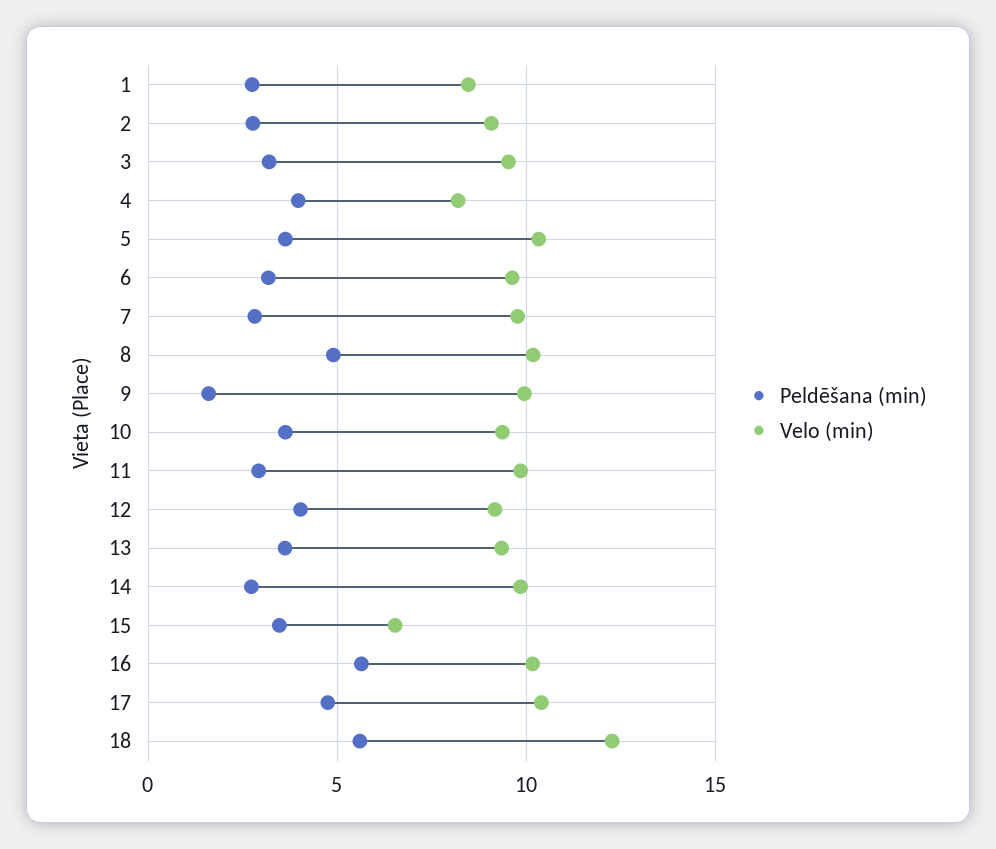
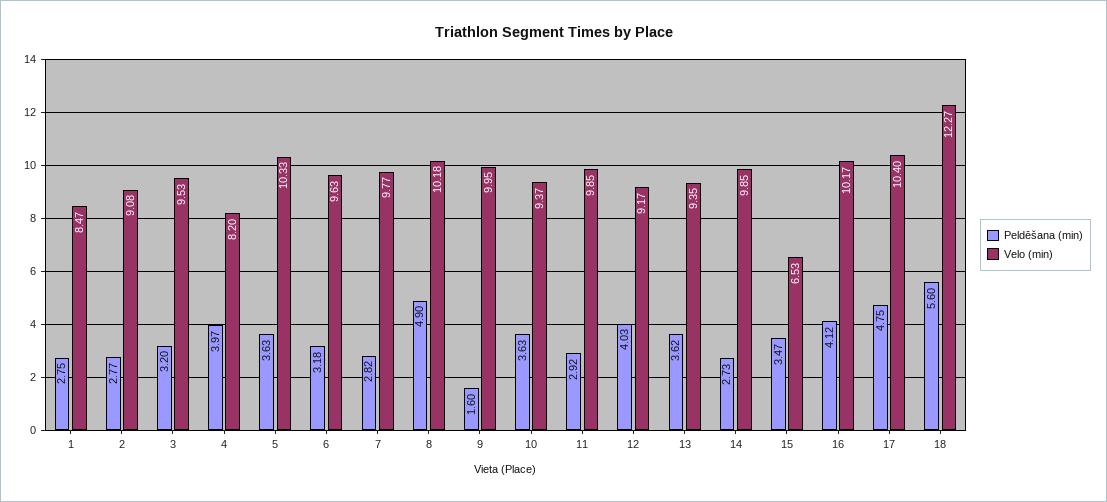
  {
    "Peldēšana (min)": {
      "1": 2.75,
      "2": 2.77,
      "3": 3.2,
      "4": 3.97,
      "5": 3.63,
      "6": 3.18,
      "7": 2.82,
      "8": 4.9,
      "9": 1.6,
      "10": 3.63,
      "11": 2.92,
      "12": 4.03,
      "13": 3.62,
      "14": 2.73,
      "15": 3.47,
-     "16": 5.5,
+     "16": 4.12,
      "17": 4.75,
      "18": 5.6
    },
    "Velo (min)": {
      "1": 8.47,
      "2": 9.08,
      "3": 9.53,
      "4": 8.2,
      "5": 10.33,
      "6": 9.63,
      "7": 9.77,
      "8": 10.18,
      "9": 9.95,
      "10": 9.37,
      "11": 9.85,
      "12": 9.17,
      "13": 9.35,
      "14": 9.85,
      "15": 6.53,
      "16": 10.17,
      "17": 10.4,
      "18": 12.27
    }
  }

